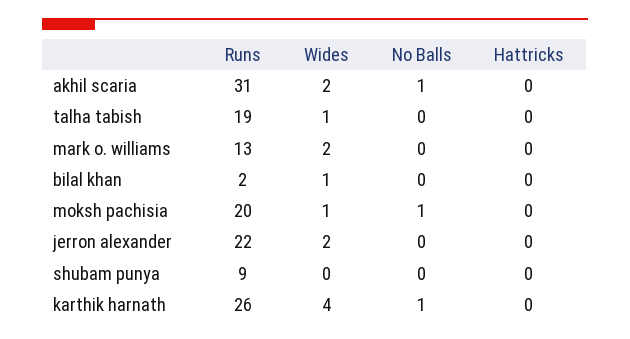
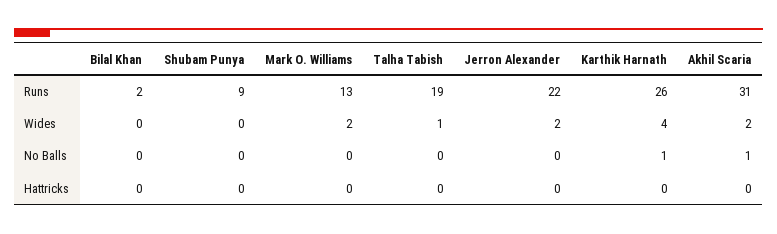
  {
    "Runs": {
      "akhil scaria": 31,
      "talha tabish": 19,
      "mark o. williams": 13,
      "bilal khan": 2,
-     "moksh pachisia": 20,
      "jerron alexander": 22,
      "shubam punya": 9,
      "karthik harnath": 26
    },
    "Wides": {
      "akhil scaria": 2,
      "talha tabish": 1,
      "mark o. williams": 2,
-     "bilal khan": 1,
+     "bilal khan": 0,
-     "moksh pachisia": 1,
      "jerron alexander": 2,
      "shubam punya": 0,
      "karthik harnath": 4
    },
    "No Balls": {
      "akhil scaria": 1,
      "talha tabish": 0,
      "mark o. williams": 0,
      "bilal khan": 0,
-     "moksh pachisia": 1,
      "jerron alexander": 0,
      "shubam punya": 0,
      "karthik harnath": 1
    },
    "Hattricks": {
      "akhil scaria": 0,
      "talha tabish": 0,
      "mark o. williams": 0,
      "bilal khan": 0,
-     "moksh pachisia": 0,
      "jerron alexander": 0,
      "shubam punya": 0,
      "karthik harnath": 0
    }
  }

